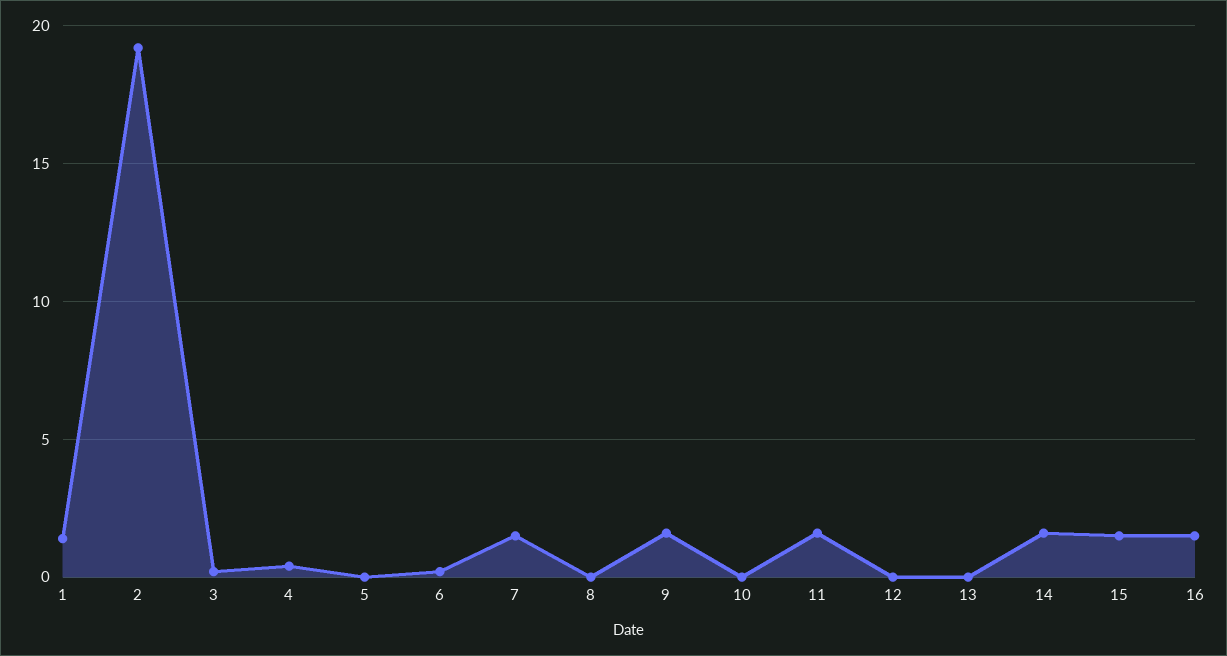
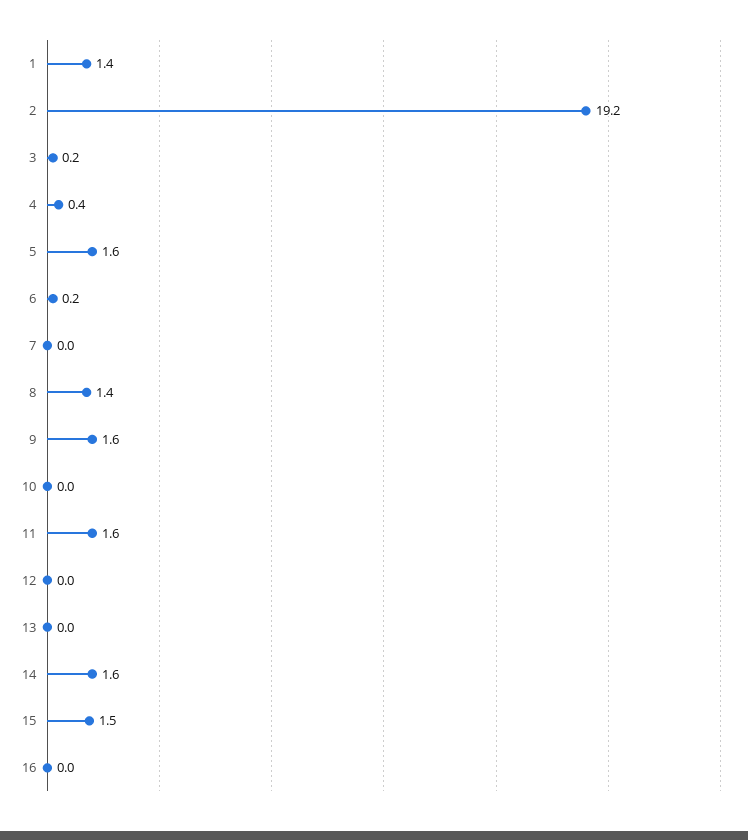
  {
    "1": 1.4,
    "2": 19.2,
    "3": 0.2,
    "4": 0.4,
-   "5": 0,
+   "5": 1.6,
    "6": 0.2,
-   "7": 1.5,
+   "7": 0,
-   "8": 0,
+   "8": 1.4,
    "9": 1.6,
    "10": 0,
    "11": 1.6,
    "12": 0,
    "13": 0,
    "14": 1.6,
    "15": 1.5,
-   "16": 1.5
+   "16": 0
  }

